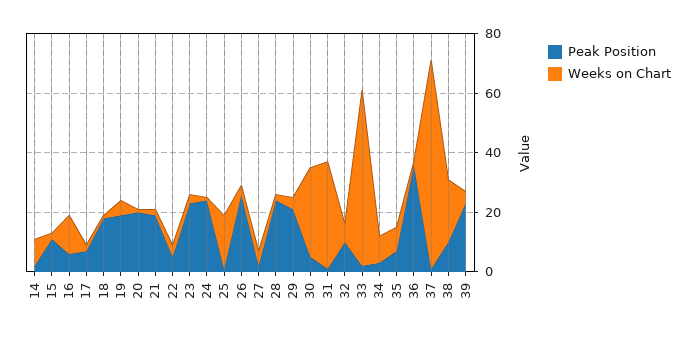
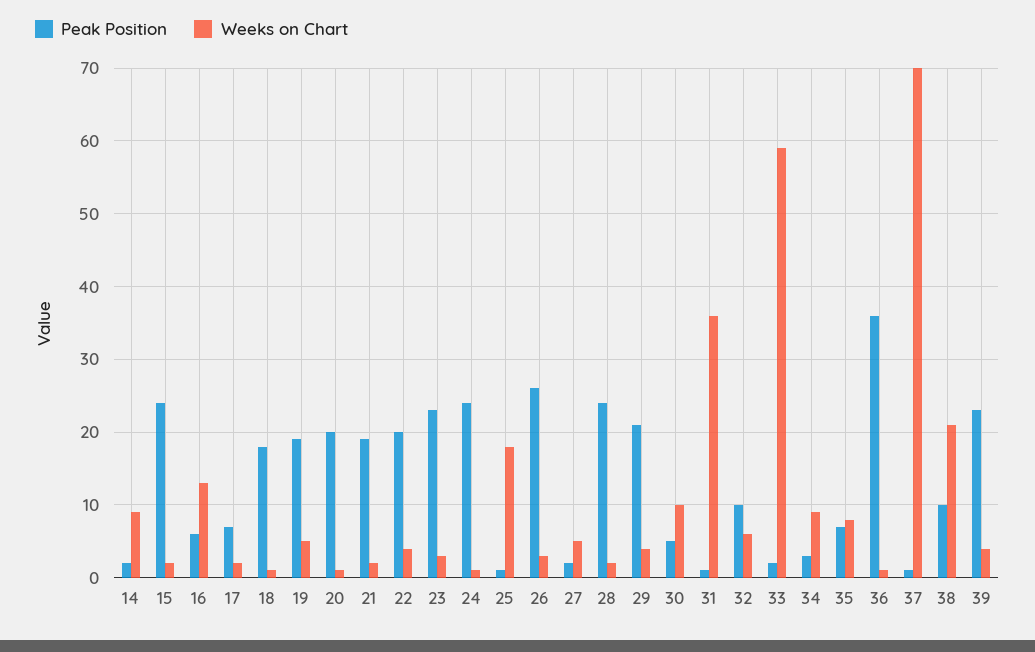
  {
    "Peak Position": {
      "14": 2,
-     "15": 10,
+     "15": 24,
      "16": 6,
      "17": 7,
      "18": 18,
      "19": 19,
      "20": 20,
      "21": 19,
-     "22": 5,
+     "22": 20,
      "23": 23,
      "24": 24,
      "25": 1,
      "26": 26,
      "27": 2,
      "28": 24,
      "29": 21,
      "30": 5,
      "31": 1,
      "32": 10,
      "33": 2,
      "34": 3,
      "35": 7,
      "36": 36,
      "37": 1,
      "38": 10,
      "39": 23
    },
    "Weeks on Chart": {
      "14": 9,
      "15": 2,
      "16": 13,
      "17": 2,
      "18": 1,
      "19": 5,
      "20": 1,
      "21": 2,
      "22": 4,
      "23": 3,
      "24": 1,
      "25": 18,
      "26": 3,
      "27": 5,
      "28": 2,
      "29": 4,
-     "30": 30,
+     "30": 10,
      "31": 36,
      "32": 6,
      "33": 59,
      "34": 9,
      "35": 8,
      "36": 1,
      "37": 70,
      "38": 21,
      "39": 4
    }
  }

